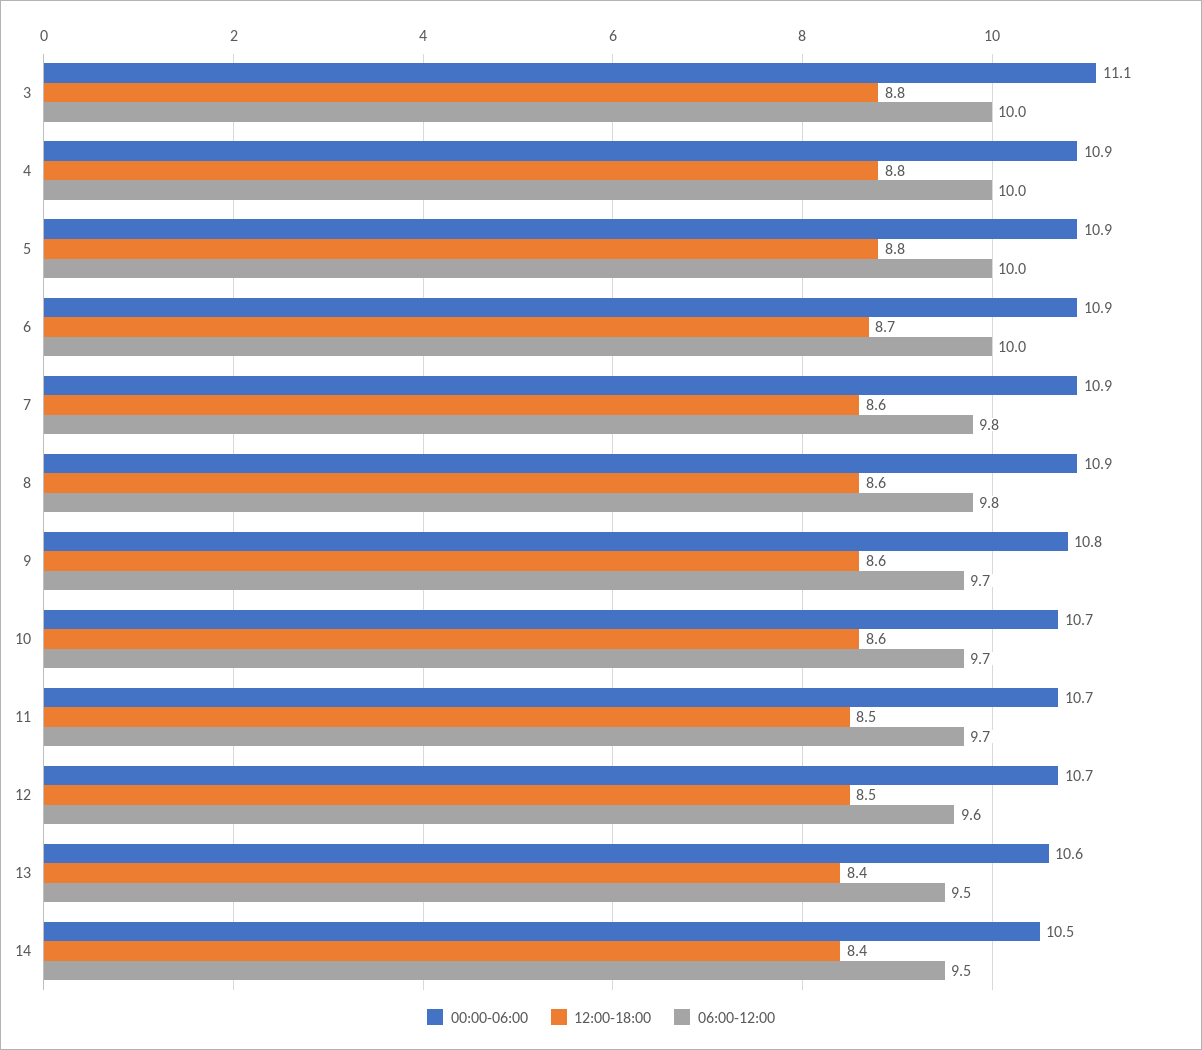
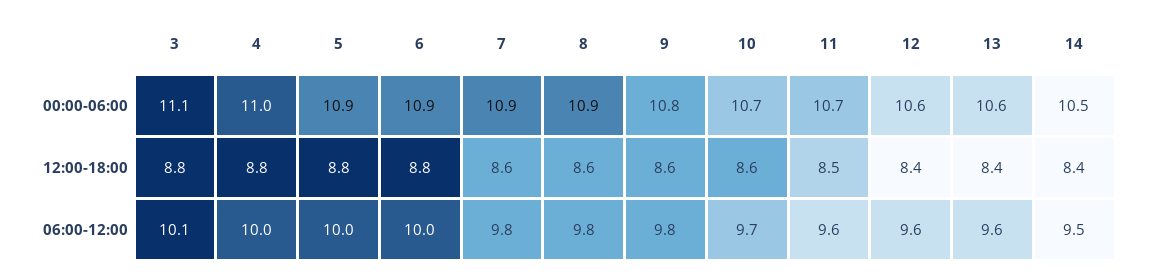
  {
    "00:00-06:00": {
      "3": 11.1,
-     "4": 10.9,
+     "4": 11,
      "5": 10.9,
      "6": 10.9,
      "7": 10.9,
      "8": 10.9,
      "9": 10.8,
      "10": 10.7,
      "11": 10.7,
-     "12": 10.7,
+     "12": 10.6,
      "13": 10.6,
      "14": 10.5
    },
    "12:00-18:00": {
      "3": 8.8,
      "4": 8.8,
      "5": 8.8,
-     "6": 8.7,
+     "6": 8.8,
      "7": 8.6,
      "8": 8.6,
      "9": 8.6,
      "10": 8.6,
      "11": 8.5,
-     "12": 8.5,
+     "12": 8.4,
      "13": 8.4,
      "14": 8.4
    },
    "06:00-12:00": {
-     "3": 10,
+     "3": 10.1,
      "4": 10,
      "5": 10,
      "6": 10,
      "7": 9.8,
      "8": 9.8,
-     "9": 9.7,
+     "9": 9.8,
      "10": 9.7,
-     "11": 9.7,
+     "11": 9.6,
      "12": 9.6,
-     "13": 9.5,
+     "13": 9.6,
      "14": 9.5
    }
  }

